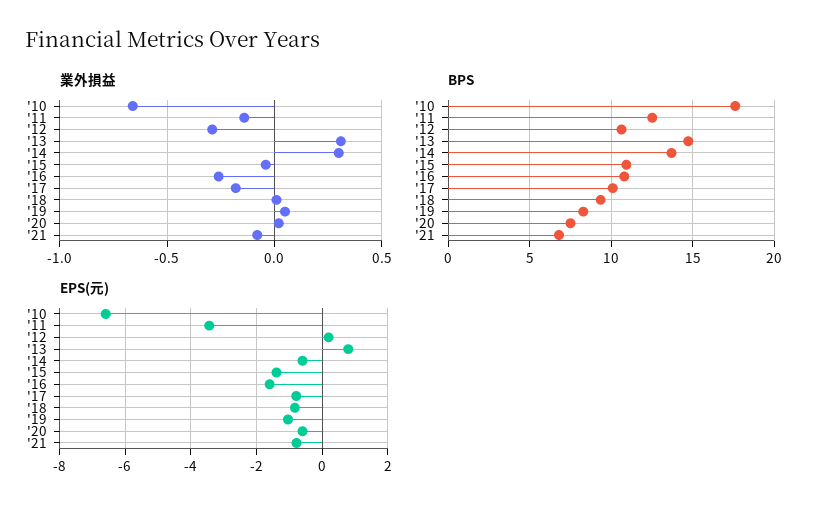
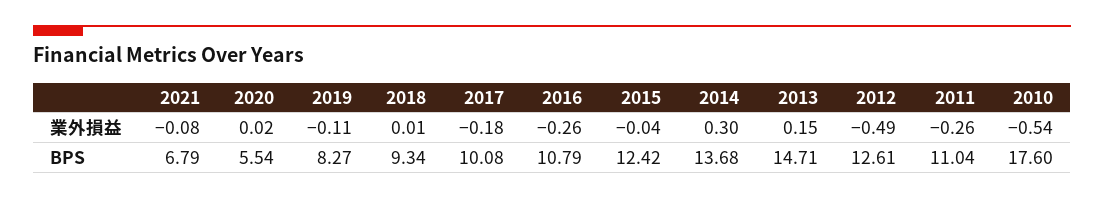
  {
    "業外損益": {
-     "'10": -0.65,
+     "'10": -0.54,
-     "'11": -0.15,
+     "'11": -0.26,
-     "'12": -0.3,
+     "'12": -0.49,
-     "'13": 0.3,
+     "'13": 0.15,
      "'14": 0.3,
      "'15": -0.04,
      "'16": -0.26,
      "'17": -0.18,
      "'18": 0.01,
-     "'19": 0.05,
+     "'19": -0.11,
      "'20": 0.02,
      "'21": -0.08
    },
    "BPS": {
      "'10": 17.6,
-     "'11": 12.5,
+     "'11": 11.04,
-     "'12": 10.5,
+     "'12": 12.61,
      "'13": 14.71,
      "'14": 13.68,
-     "'15": 11,
+     "'15": 12.42,
      "'16": 10.79,
      "'17": 10.08,
      "'18": 9.34,
      "'19": 8.27,
-     "'20": 7.5,
+     "'20": 5.54,
      "'21": 6.79
-   },
+   }
-   "EPS(元)": {
-     "'10": -6.6,
-     "'11": -3.4,
-     "'12": 0.2,
-     "'13": 0.8,
-     "'14": -0.6,
-     "'15": -1.4,
-     "'16": -1.6,
-     "'17": -0.8,
-     "'18": -0.8,
-     "'19": -1,
-     "'20": -0.6,
-     "'21": -0.8
-   }
  }

